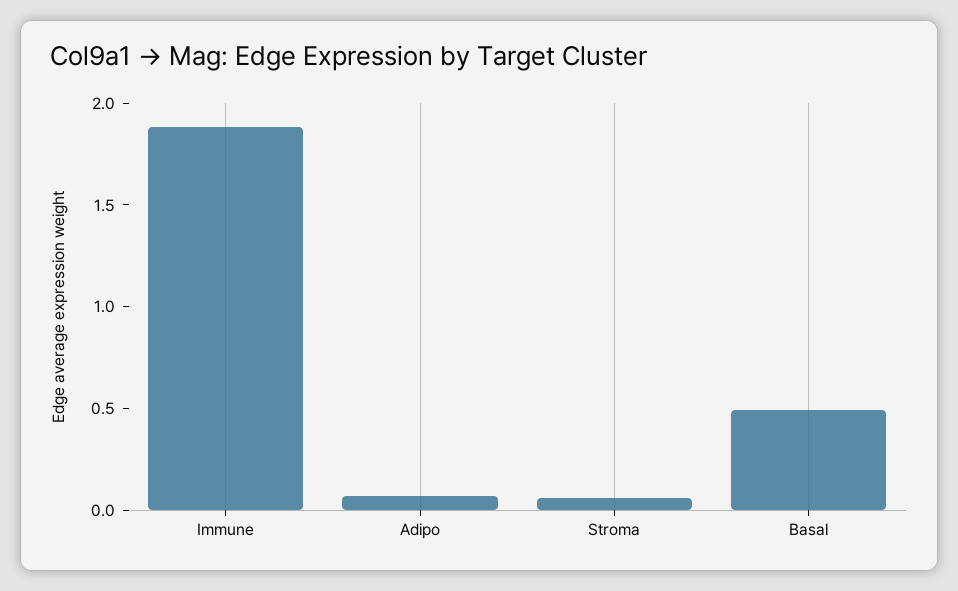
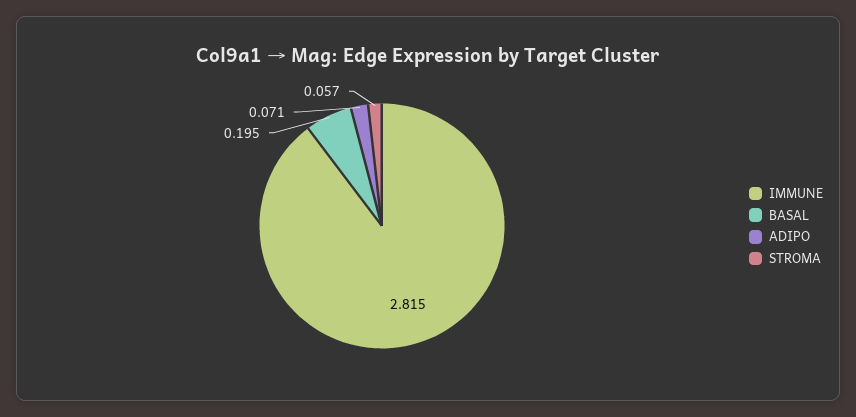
  {
-   "Immune": 1.9,
+   "Immune": 2.815,
    "Adipo": 0.071,
    "Stroma": 0.057,
-   "Basal": 0.5
+   "Basal": 0.195
  }

